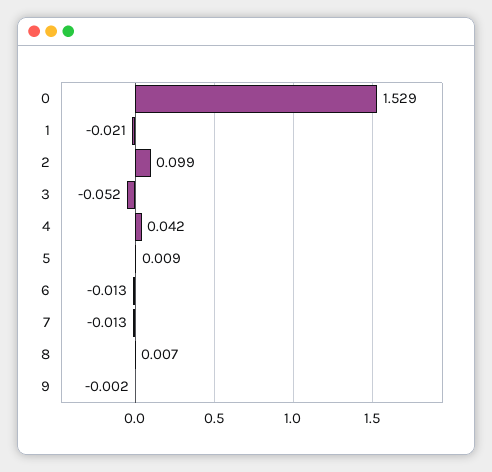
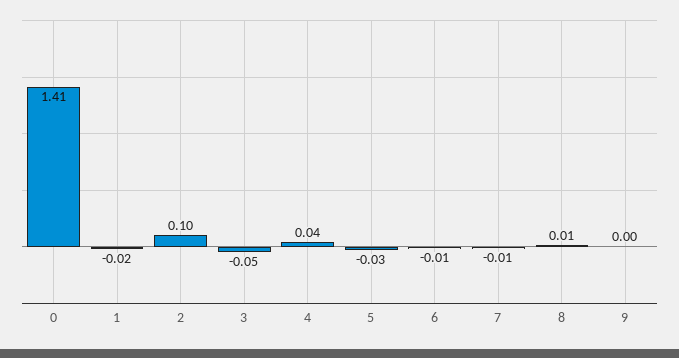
  {
-   "0": 1.529,
+   "0": 1.41,
    "1": -0.021,
    "2": 0.099,
    "3": -0.052,
    "4": 0.042,
-   "5": 0.009,
+   "5": -0.03,
    "6": -0.013,
    "7": -0.013,
    "8": 0.007,
    "9": -0.002
  }

